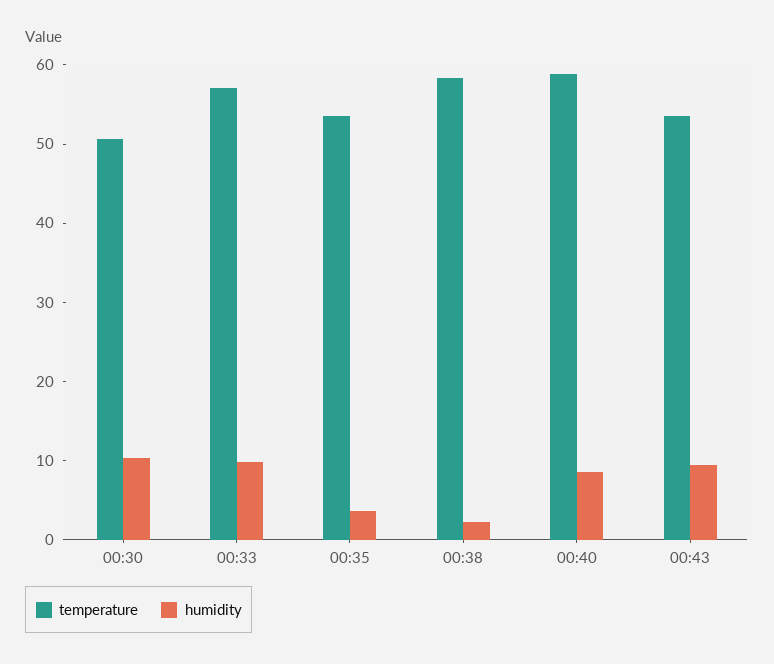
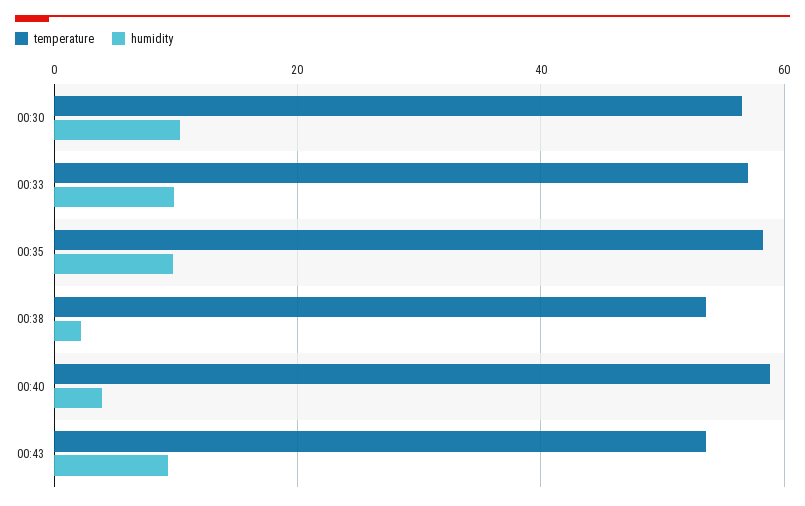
  {
    "temperature": {
-     "00:30": 50,
+     "00:30": 56,
      "00:33": 58,
-     "00:35": 54,
+     "00:35": 58,
-     "00:38": 58,
+     "00:38": 54,
      "00:40": 58,
      "00:43": 54
    },
    "humidity": {
      "00:30": 10,
      "00:33": 10,
-     "00:35": 4,
+     "00:35": 10,
      "00:38": 2,
-     "00:40": 8,
+     "00:40": 4,
      "00:43": 10
    }
  }

